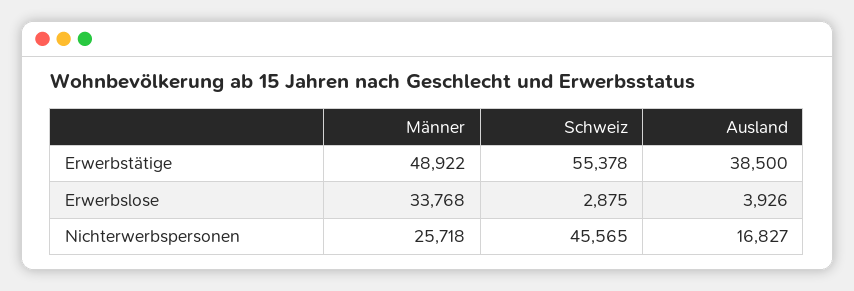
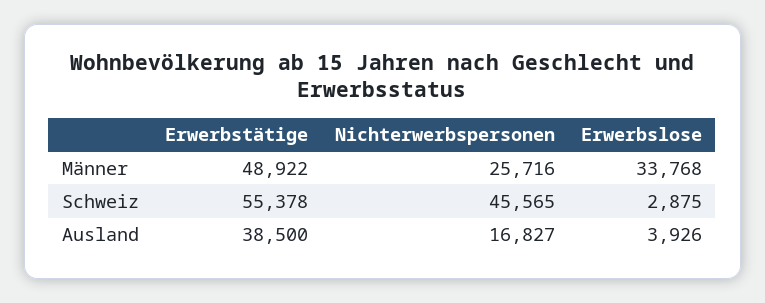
  {
    "Männer": {
      "Erwerbstätige": 48922,
      "Erwerbslose": 33768,
-     "Nichterwerbspersonen": 25718
+     "Nichterwerbspersonen": 25716
    },
    "Schweiz": {
      "Erwerbstätige": 55378,
      "Erwerbslose": 2875,
      "Nichterwerbspersonen": 45565
    },
    "Ausland": {
      "Erwerbstätige": 38500,
      "Erwerbslose": 3926,
      "Nichterwerbspersonen": 16827
    }
  }

